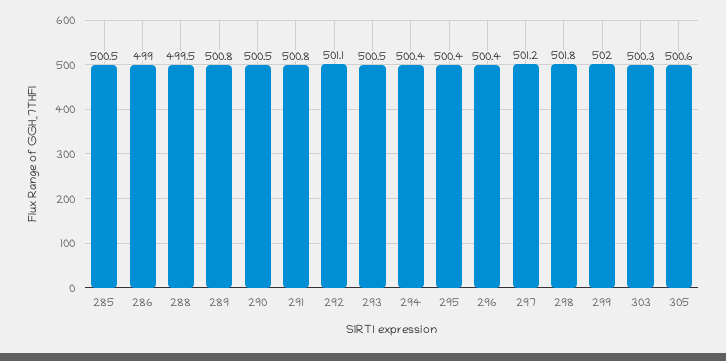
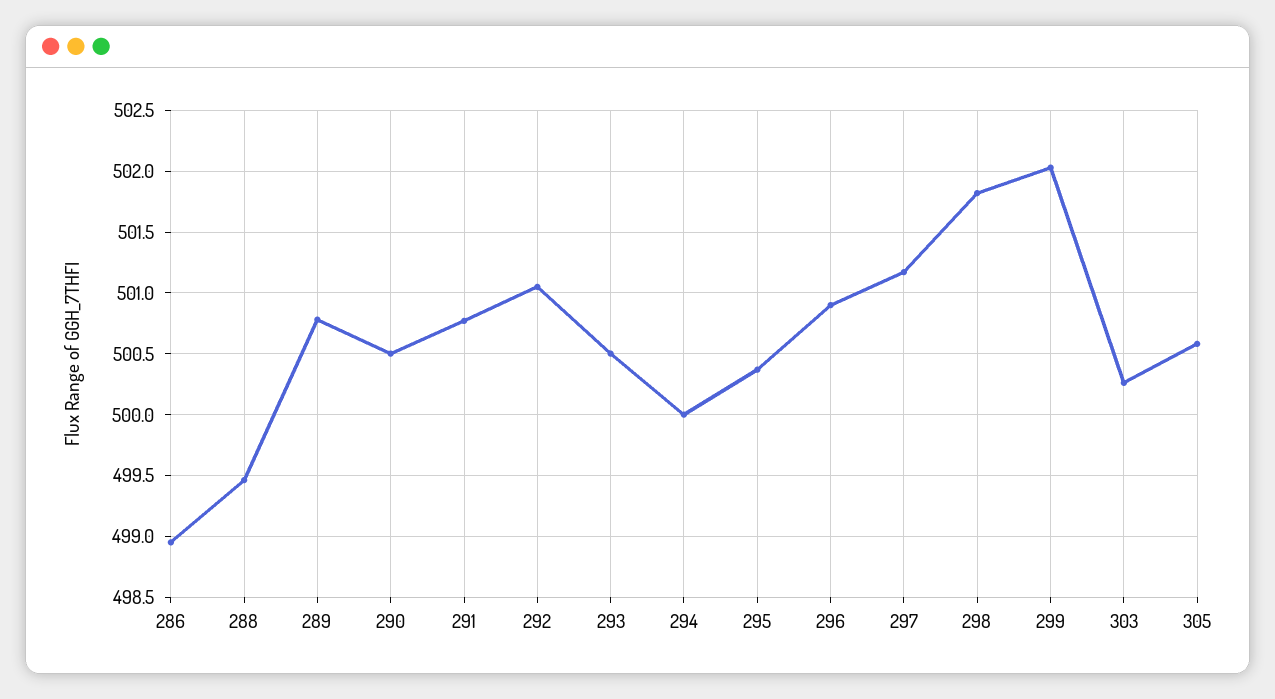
  {
-   "285": 500.5,
    "286": 499,
    "288": 499.5,
    "289": 500.8,
    "290": 500.5,
    "291": 500.8,
    "292": 501.1,
    "293": 500.5,
-   "294": 500.4,
+   "294": 500,
    "295": 500.4,
-   "296": 500.4,
+   "296": 500.9,
    "297": 501.2,
    "298": 501.8,
    "299": 502,
    "303": 500.3,
    "305": 500.6
  }

